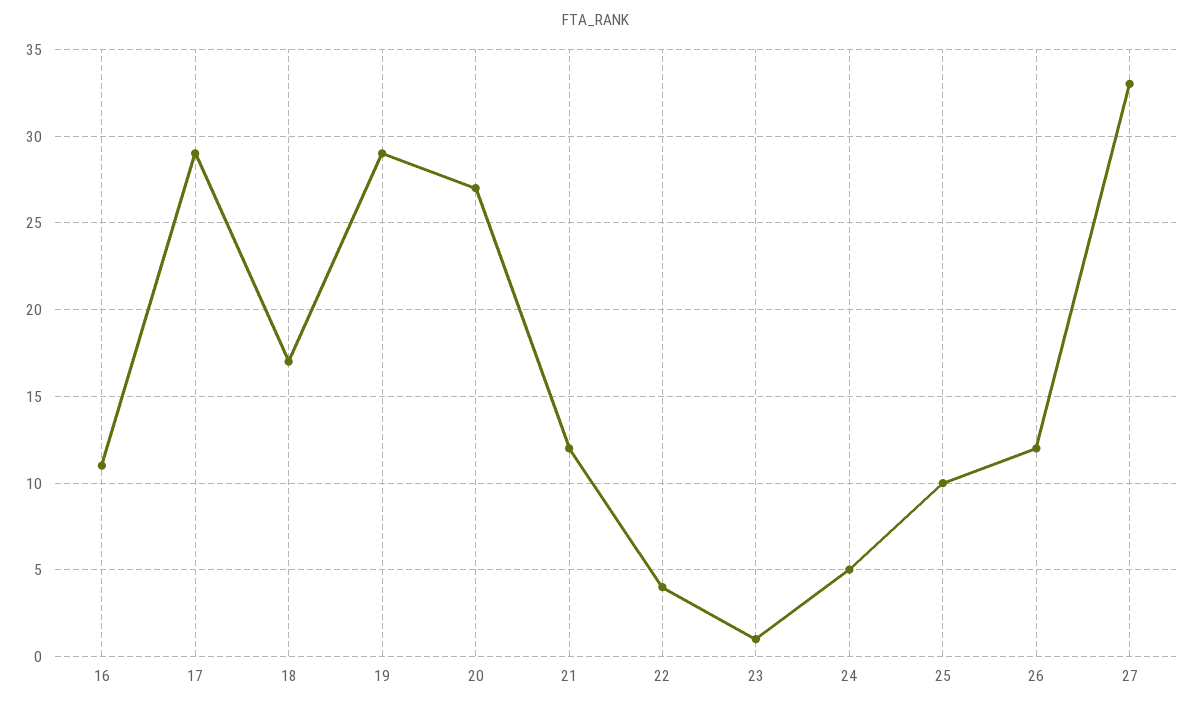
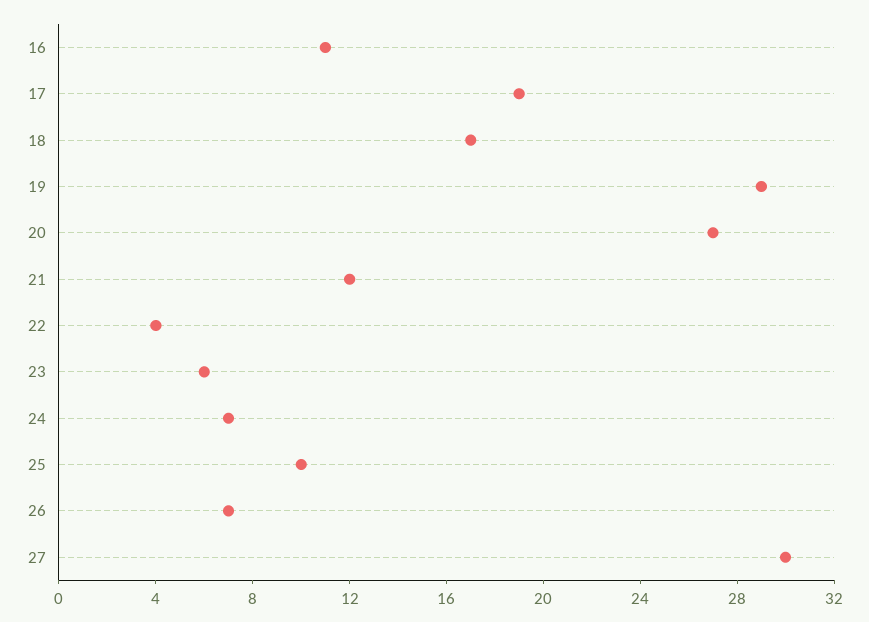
  {
    "16": 11,
-   "17": 29,
+   "17": 19,
    "18": 17,
    "19": 29,
    "20": 27,
    "21": 12,
    "22": 4,
-   "23": 1,
+   "23": 6,
-   "24": 5,
+   "24": 7,
    "25": 10,
-   "26": 12,
+   "26": 7,
-   "27": 33
+   "27": 30
  }

